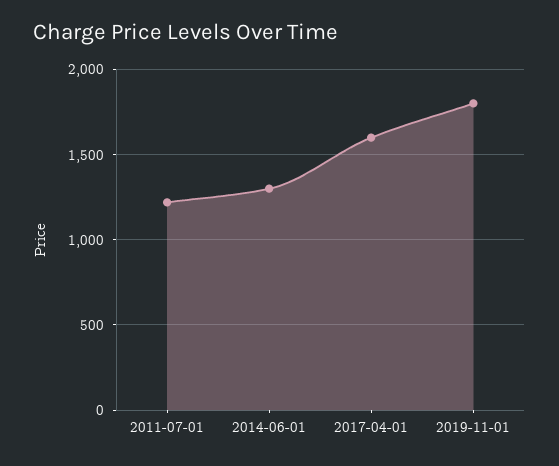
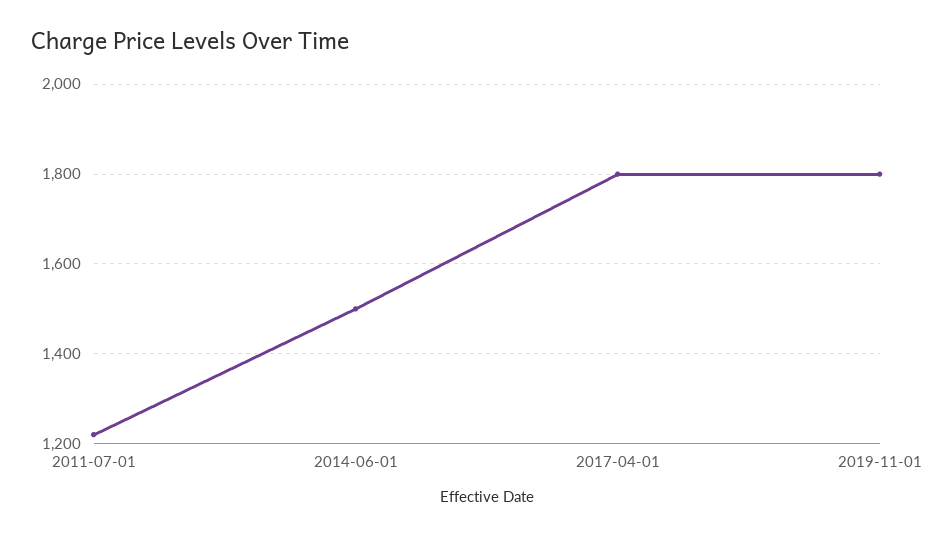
  {
    "2011-07-01": 1220,
-   "2014-06-01": 1300,
+   "2014-06-01": 1500,
-   "2017-04-01": 1600,
+   "2017-04-01": 1800,
    "2019-11-01": 1800
  }

